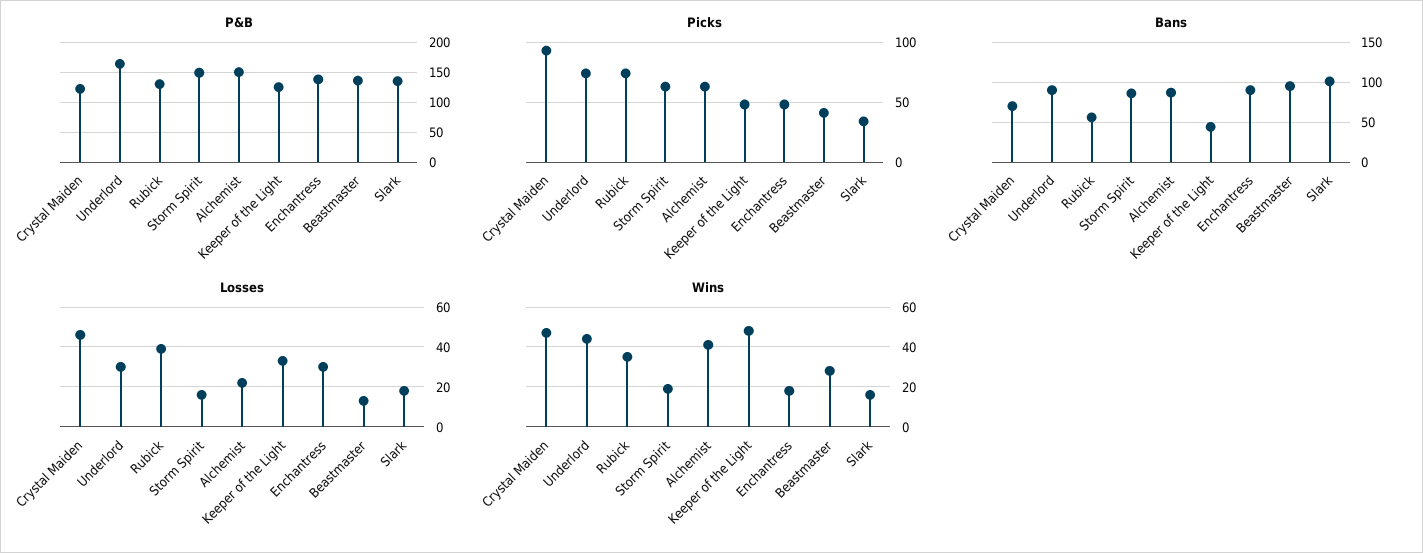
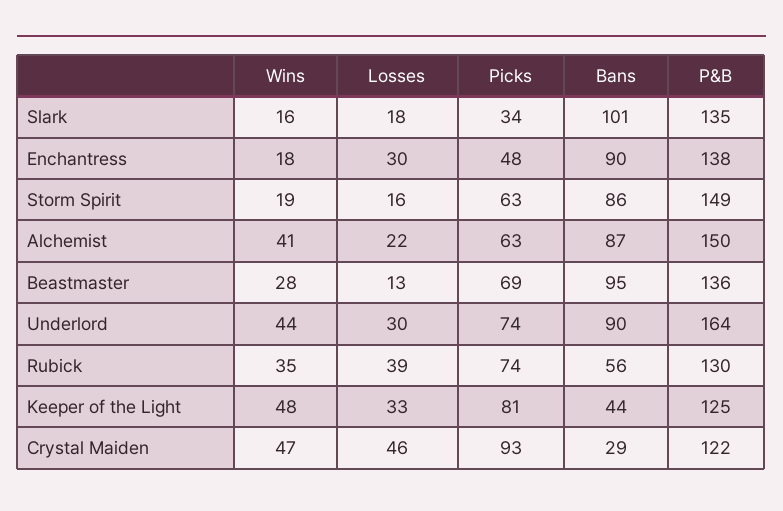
  {
    "P&B": {
      "Crystal Maiden": 122,
      "Underlord": 164,
      "Rubick": 130,
      "Storm Spirit": 149,
      "Alchemist": 150,
      "Keeper of the Light": 125,
      "Enchantress": 138,
      "Beastmaster": 136,
      "Slark": 135
    },
    "Picks": {
      "Crystal Maiden": 93,
      "Underlord": 74,
      "Rubick": 74,
      "Storm Spirit": 63,
      "Alchemist": 63,
-     "Keeper of the Light": 50,
+     "Keeper of the Light": 81,
      "Enchantress": 48,
-     "Beastmaster": 40,
+     "Beastmaster": 69,
      "Slark": 34
    },
    "Bans": {
-     "Crystal Maiden": 70,
+     "Crystal Maiden": 29,
      "Underlord": 90,
      "Rubick": 56,
      "Storm Spirit": 86,
      "Alchemist": 87,
      "Keeper of the Light": 44,
      "Enchantress": 90,
      "Beastmaster": 95,
      "Slark": 101
    },
    "Losses": {
      "Crystal Maiden": 46,
      "Underlord": 30,
      "Rubick": 39,
      "Storm Spirit": 16,
      "Alchemist": 22,
      "Keeper of the Light": 33,
      "Enchantress": 30,
      "Beastmaster": 13,
      "Slark": 18
    },
    "Wins": {
      "Crystal Maiden": 47,
      "Underlord": 44,
      "Rubick": 35,
      "Storm Spirit": 19,
      "Alchemist": 41,
      "Keeper of the Light": 48,
      "Enchantress": 18,
      "Beastmaster": 28,
      "Slark": 16
    }
  }

